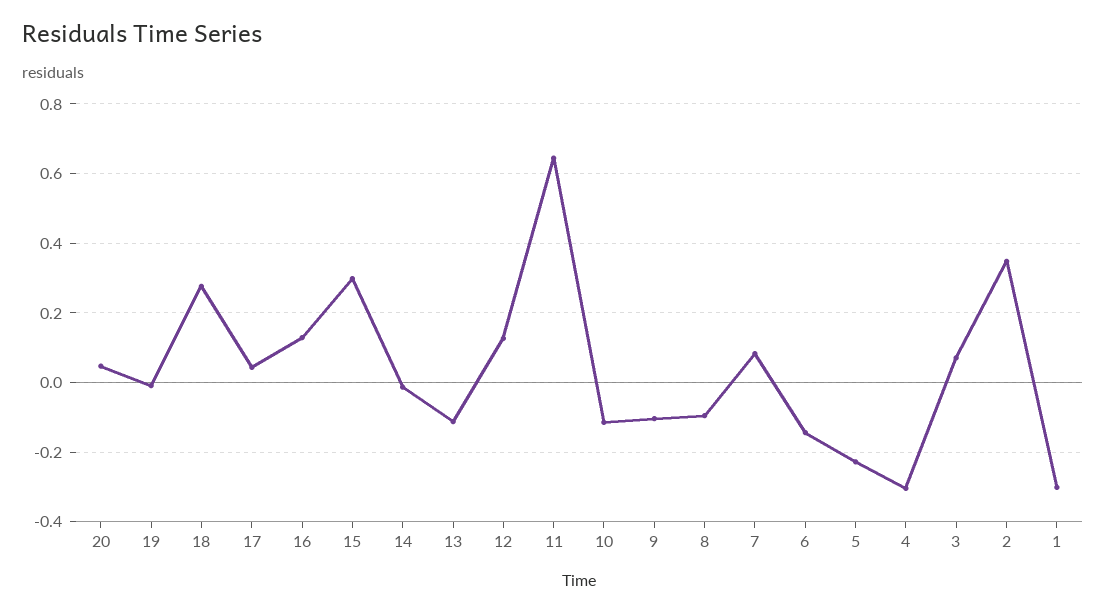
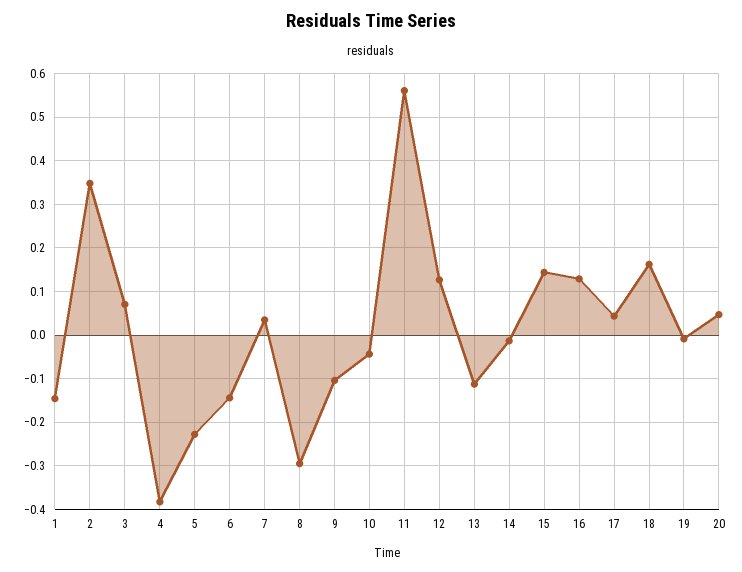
  {
    "20": 0.04,
    "19": 0,
-   "18": 0.28,
+   "18": 0.16,
    "17": 0.04,
    "16": 0.12,
-   "15": 0.3,
+   "15": 0.14,
    "14": -0.02,
    "13": -0.12,
    "12": 0.12,
-   "11": 0.64,
+   "11": 0.56,
-   "10": -0.12,
+   "10": -0.04,
    "9": -0.1,
-   "8": -0.1,
+   "8": -0.3,
-   "7": 0.08,
+   "7": 0.04,
    "6": -0.14,
    "5": -0.22,
-   "4": -0.3,
+   "4": -0.38,
    "3": 0.08,
    "2": 0.34,
-   "1": -0.3
+   "1": -0.14
  }

